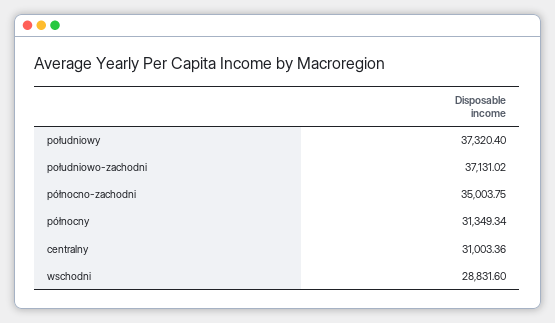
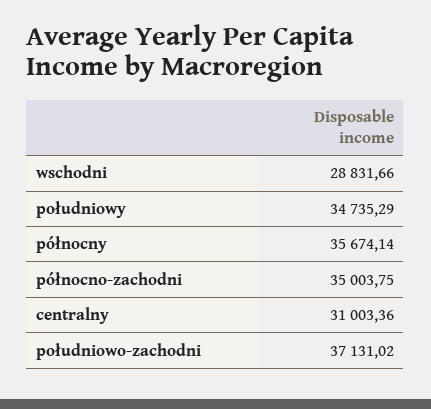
  {
-   "południowy": 37320.4,
+   "południowy": 34735.29,
    "południowo-zachodni": 37131.02,
    "północno-zachodni": 35003.75,
-   "północny": 31349.34,
+   "północny": 35674.14,
    "centralny": 31003.36,
-   "wschodni": 28831.6
+   "wschodni": 28831.66
  }

